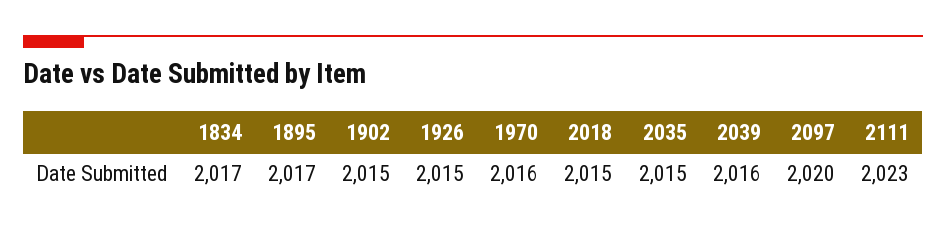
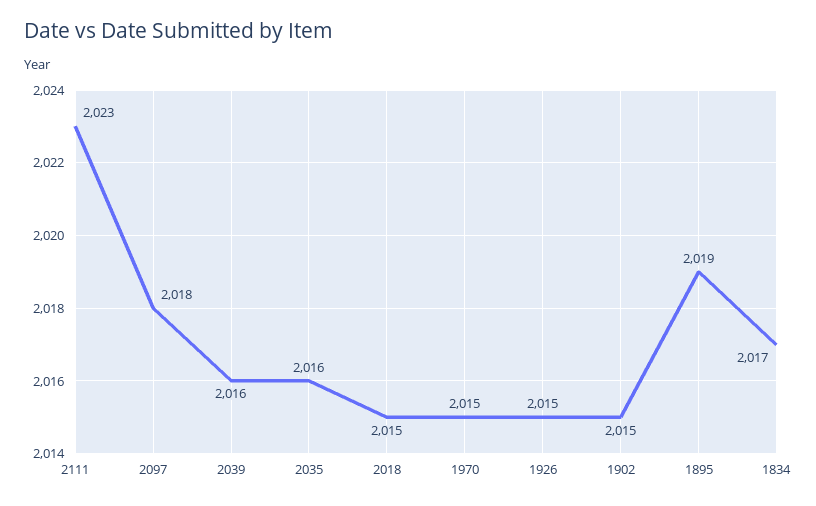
  {
    "1834": 2017,
-   "1895": 2017,
+   "1895": 2019,
    "1902": 2015,
    "1926": 2015,
-   "1970": 2016,
+   "1970": 2015,
    "2018": 2015,
-   "2035": 2015,
+   "2035": 2016,
    "2039": 2016,
-   "2097": 2020,
+   "2097": 2018,
    "2111": 2023
  }

